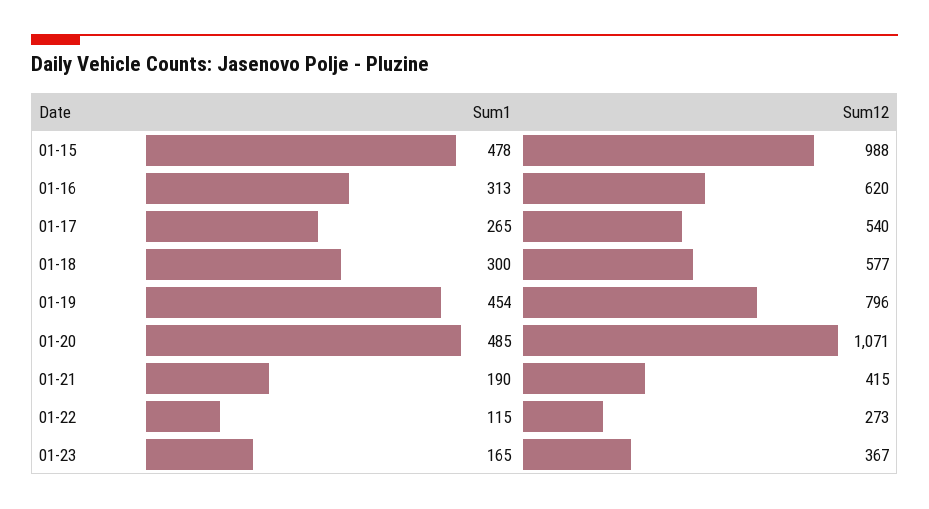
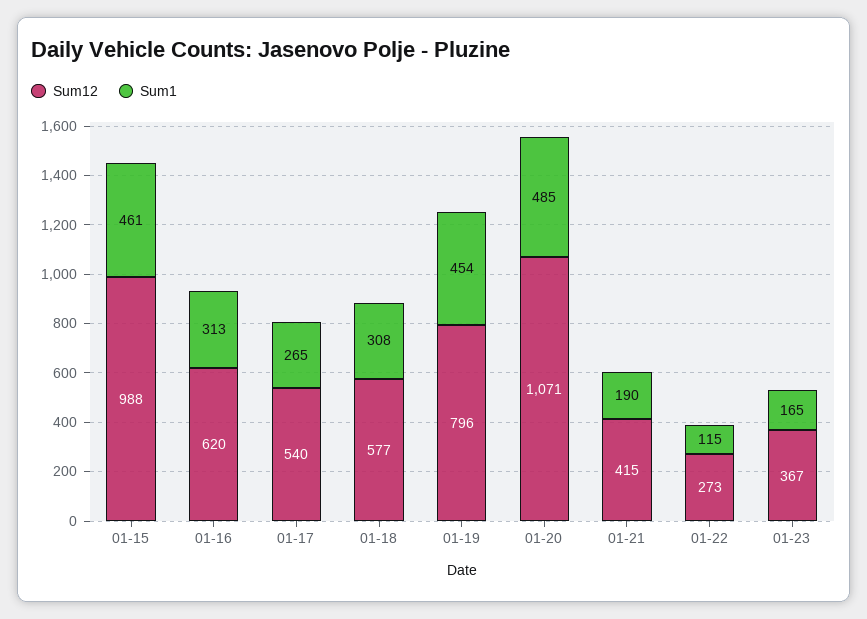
  {
    "Sum1": {
-     "01-15": 478,
+     "01-15": 461,
      "01-16": 313,
      "01-17": 265,
-     "01-18": 300,
+     "01-18": 308,
      "01-19": 454,
      "01-20": 485,
      "01-21": 190,
      "01-22": 115,
      "01-23": 165
    },
    "Sum12": {
      "01-15": 988,
      "01-16": 620,
      "01-17": 540,
      "01-18": 577,
      "01-19": 796,
      "01-20": 1071,
      "01-21": 415,
      "01-22": 273,
      "01-23": 367
    }
  }

